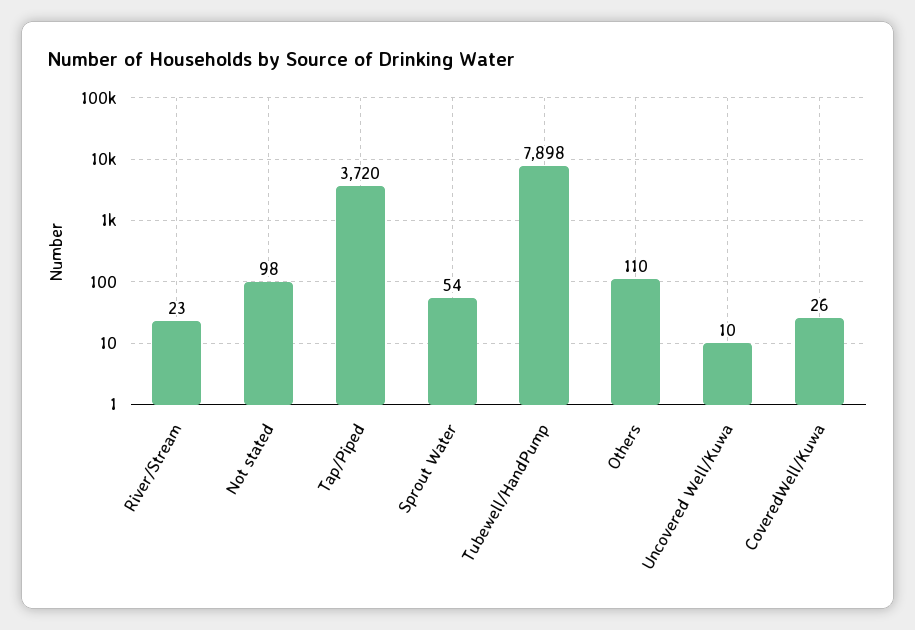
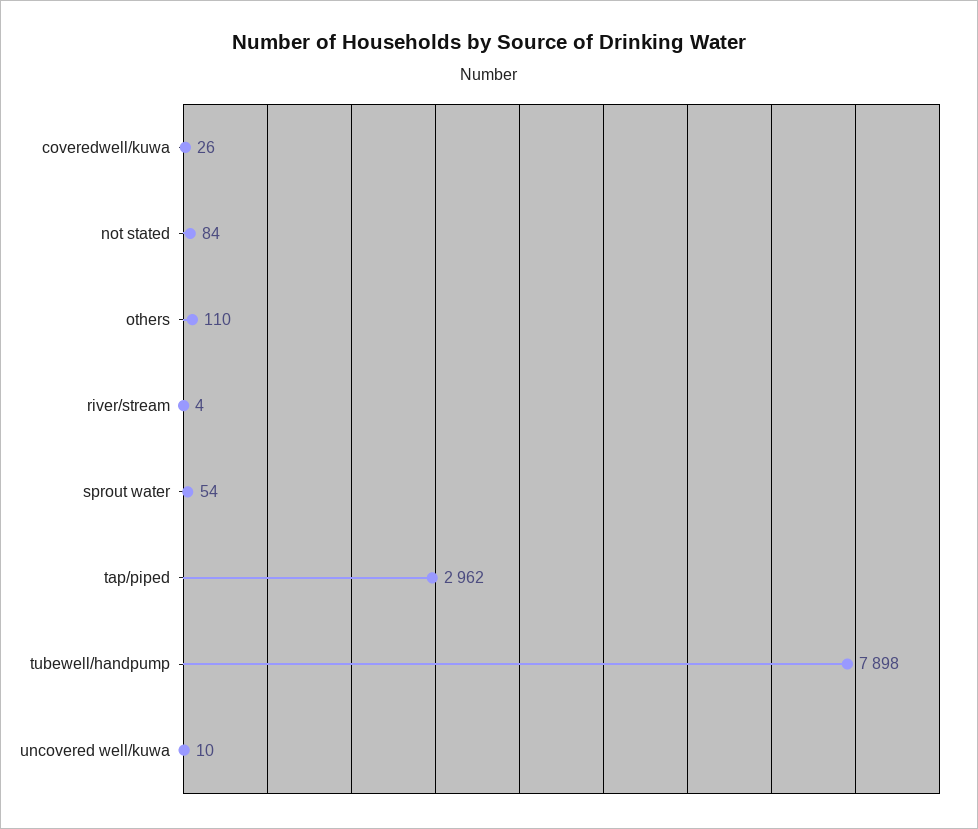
  {
-   "River/Stream": 23,
+   "River/Stream": 4,
-   "Not stated": 98,
+   "Not stated": 84,
-   "Tap/Piped": 3720,
+   "Tap/Piped": 2962,
    "Sprout Water": 54,
    "Tubewell/HandPump": 7898,
    "Others": 110,
    "Uncovered Well/Kuwa": 10,
    "CoveredWell/Kuwa": 26
  }

